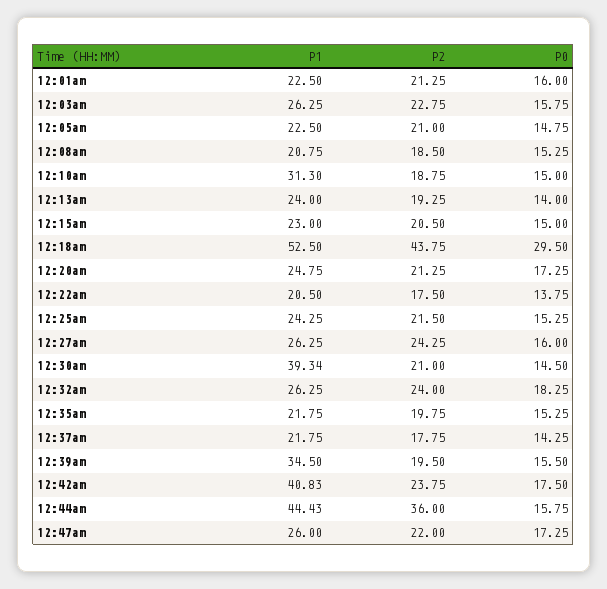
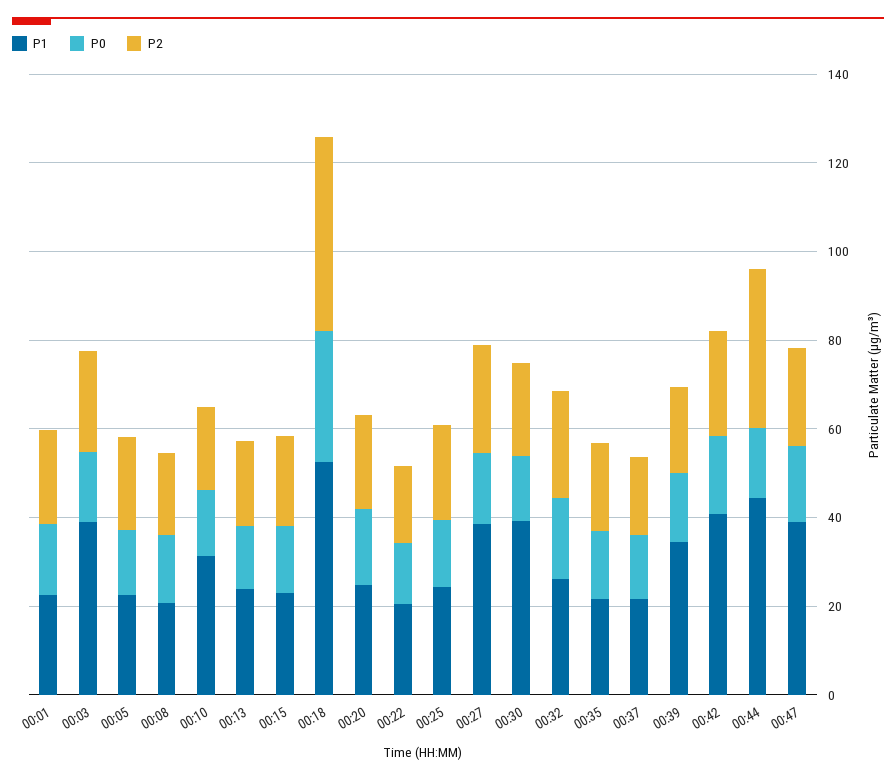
  {
    "P1": {
      "12:01am": 22.5,
-     "12:03am": 26.25,
+     "12:03am": 40,
      "12:05am": 22.5,
      "12:08am": 20.75,
      "12:10am": 31.3,
      "12:13am": 24,
      "12:15am": 23,
      "12:18am": 52.5,
      "12:20am": 24.75,
      "12:22am": 20.5,
      "12:25am": 24.25,
-     "12:27am": 26.25,
+     "12:27am": 40,
      "12:30am": 39.34,
      "12:32am": 26.25,
      "12:35am": 21.75,
      "12:37am": 21.75,
      "12:39am": 34.5,
      "12:42am": 40.83,
      "12:44am": 44.43,
-     "12:47am": 26
+     "12:47am": 40
    },
    "P2": {
      "12:01am": 21.25,
      "12:03am": 22.75,
      "12:05am": 21,
      "12:08am": 18.5,
      "12:10am": 18.75,
      "12:13am": 19.25,
      "12:15am": 20.5,
      "12:18am": 43.75,
      "12:20am": 21.25,
      "12:22am": 17.5,
      "12:25am": 21.5,
      "12:27am": 24.25,
      "12:30am": 21,
      "12:32am": 24,
      "12:35am": 19.75,
      "12:37am": 17.75,
      "12:39am": 19.5,
      "12:42am": 23.75,
      "12:44am": 36,
      "12:47am": 22
    },
    "P0": {
      "12:01am": 16,
      "12:03am": 15.75,
      "12:05am": 14.75,
      "12:08am": 15.25,
      "12:10am": 15,
      "12:13am": 14,
      "12:15am": 15,
      "12:18am": 29.5,
      "12:20am": 17.25,
      "12:22am": 13.75,
      "12:25am": 15.25,
      "12:27am": 16,
      "12:30am": 14.5,
      "12:32am": 18.25,
      "12:35am": 15.25,
      "12:37am": 14.25,
      "12:39am": 15.5,
      "12:42am": 17.5,
      "12:44am": 15.75,
      "12:47am": 17.25
    }
  }

